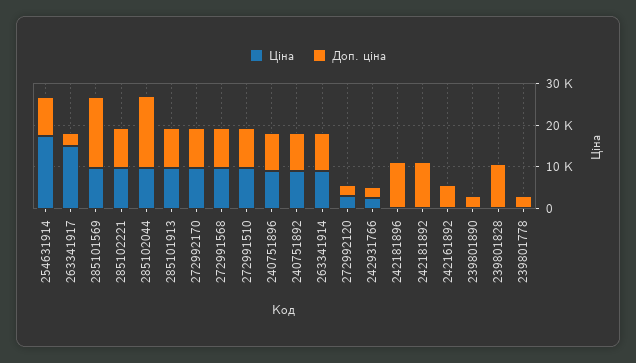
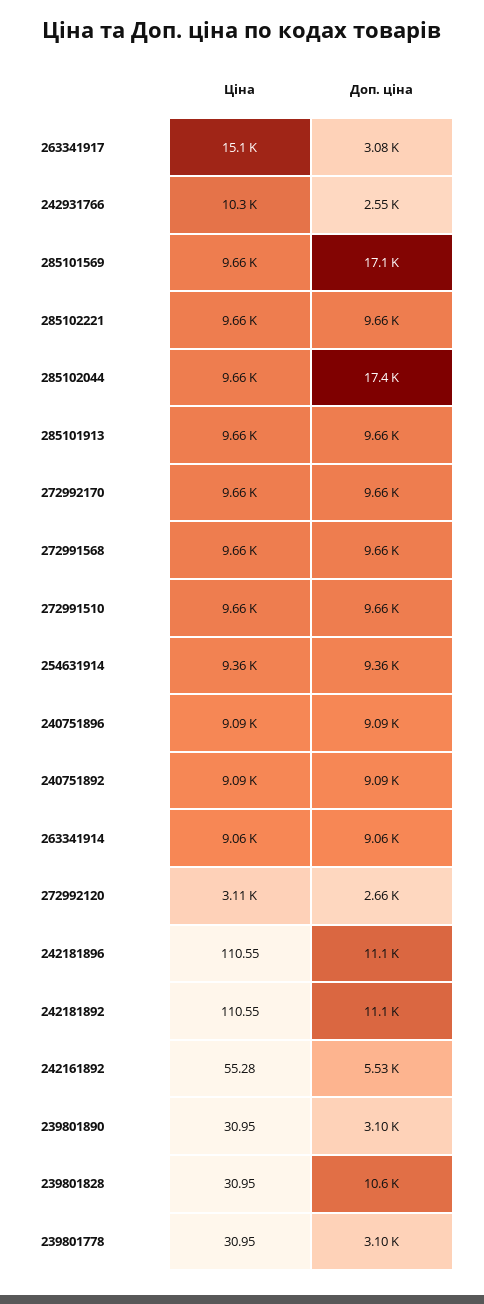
  {
    "Ціна": {
-     "254631914": 18000,
+     "254631914": 9360,
      "263341917": 15100,
      "285101569": 9660,
      "285102221": 9660,
      "285102044": 9660,
      "285101913": 9660,
      "272992170": 9660,
      "272991568": 9660,
      "272991510": 9660,
      "240751896": 9090,
      "240751892": 9090,
      "263341914": 9060,
      "272992120": 3110,
-     "242931766": 2000,
+     "242931766": 10300,
      "242181896": 110.55,
      "242181892": 110.55,
      "242161892": 55.28,
      "239801890": 30.95,
      "239801828": 30.95,
      "239801778": 30.95
    },
    "Доп. ціна": {
      "254631914": 9360,
      "263341917": 3080,
      "285101569": 17100,
      "285102221": 9660,
      "285102044": 17400,
      "285101913": 9660,
      "272992170": 9660,
      "272991568": 9660,
      "272991510": 9660,
      "240751896": 9090,
      "240751892": 9090,
      "263341914": 9060,
      "272992120": 2660,
      "242931766": 2550,
      "242181896": 11100,
      "242181892": 11100,
      "242161892": 5530,
      "239801890": 3100,
      "239801828": 10600,
      "239801778": 3100
    }
  }

